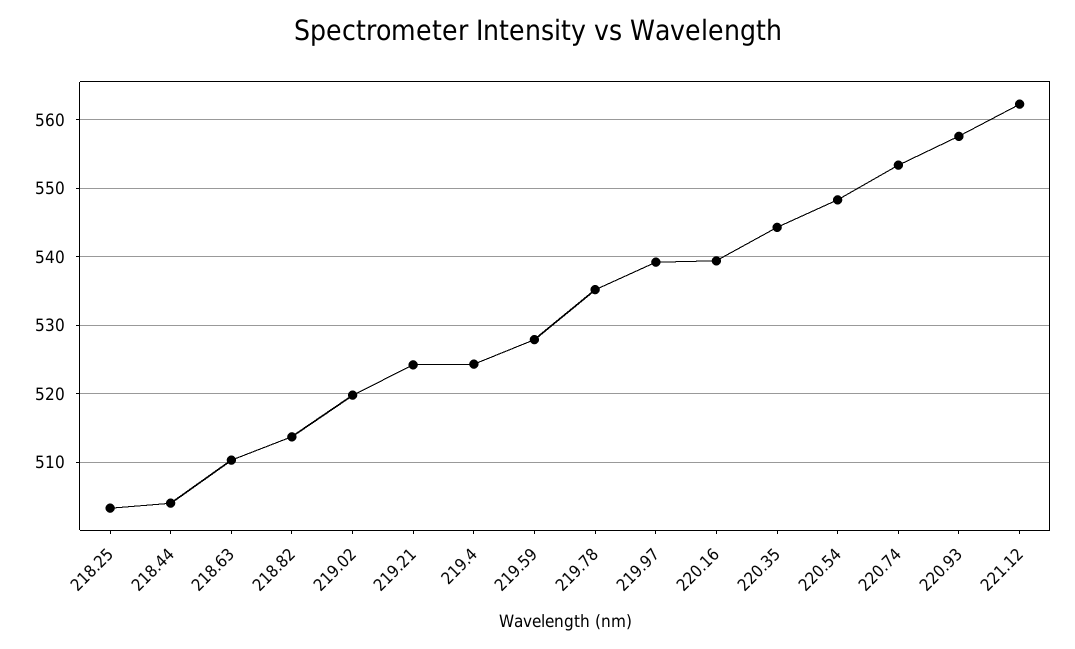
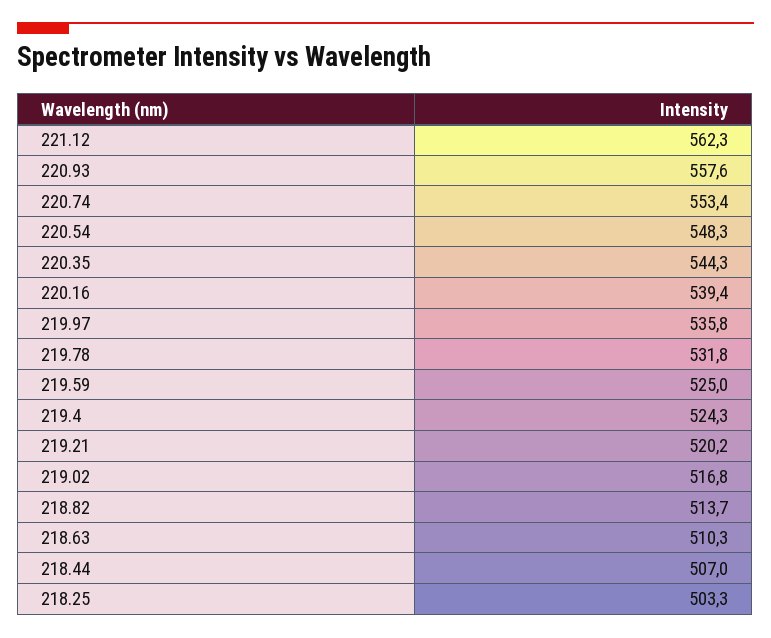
  {
    "218.25": 503.3,
-   "218.44": 504,
+   "218.44": 507,
    "218.63": 510.3,
    "218.82": 513.7,
-   "219.02": 520,
+   "219.02": 516.8,
-   "219.21": 524,
+   "219.21": 520.2,
    "219.4": 524.3,
-   "219.59": 528,
+   "219.59": 525,
-   "219.78": 535,
+   "219.78": 531.8,
-   "219.97": 539,
+   "219.97": 535.8,
    "220.16": 539.4,
    "220.35": 544.3,
    "220.54": 548.3,
    "220.74": 553.4,
    "220.93": 557.6,
    "221.12": 562.3
  }

